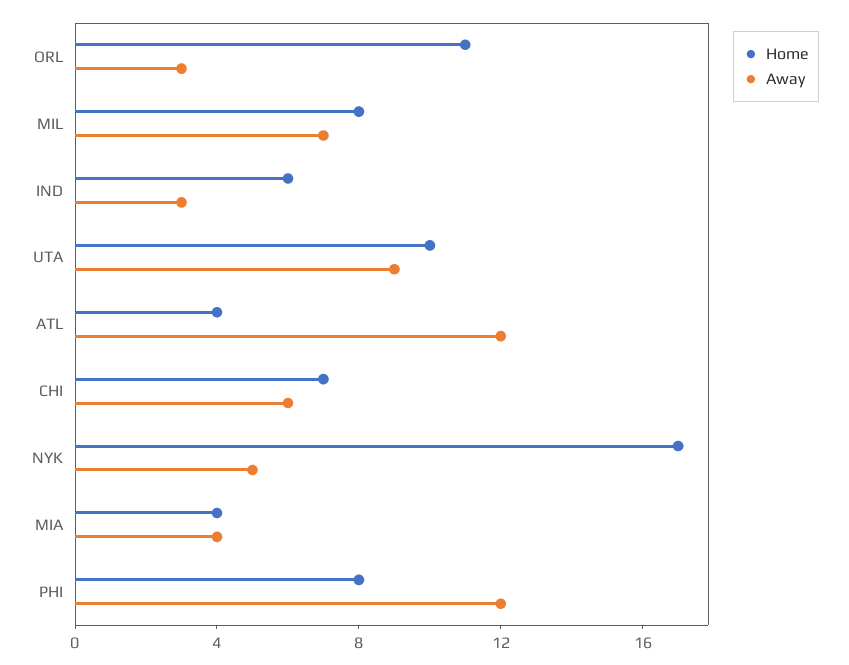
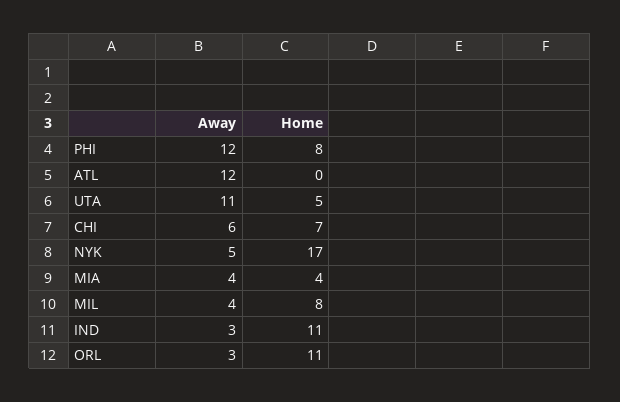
  {
    "Home": {
      "ORL": 11,
      "MIL": 8,
-     "IND": 6,
+     "IND": 11,
-     "UTA": 10,
+     "UTA": 5,
-     "ATL": 4,
+     "ATL": 0,
      "CHI": 7,
      "NYK": 17,
      "MIA": 4,
      "PHI": 8
    },
    "Away": {
      "ORL": 3,
-     "MIL": 7,
+     "MIL": 4,
      "IND": 3,
-     "UTA": 9,
+     "UTA": 11,
      "ATL": 12,
      "CHI": 6,
      "NYK": 5,
      "MIA": 4,
      "PHI": 12
    }
  }

